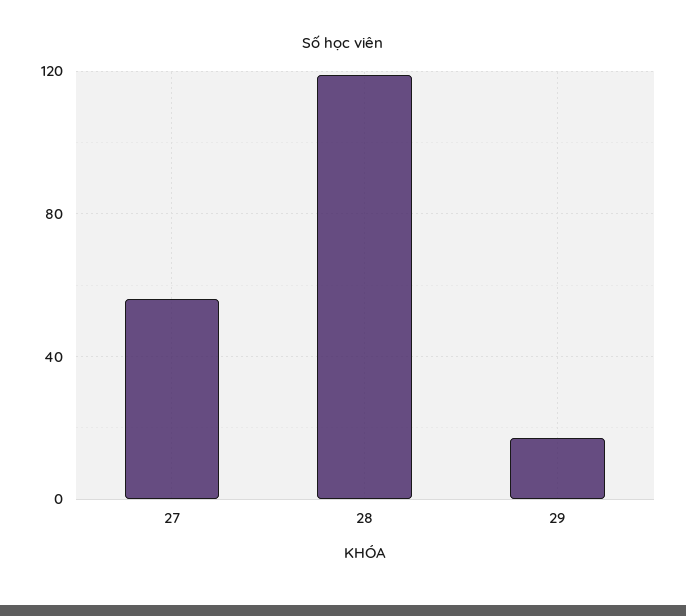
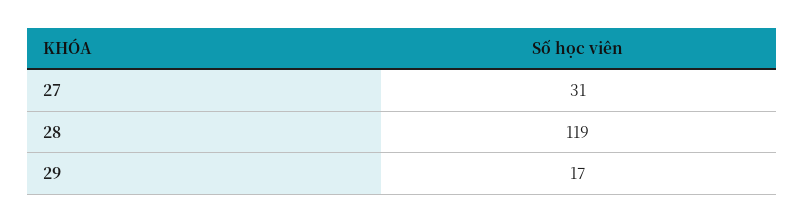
  {
-   "27": 55,
+   "27": 31,
    "28": 119,
    "29": 17
  }

